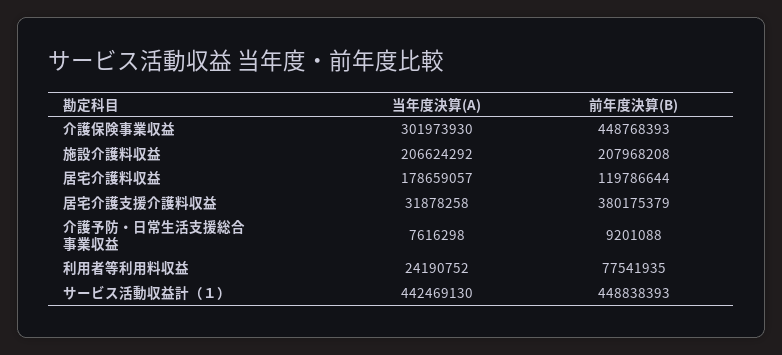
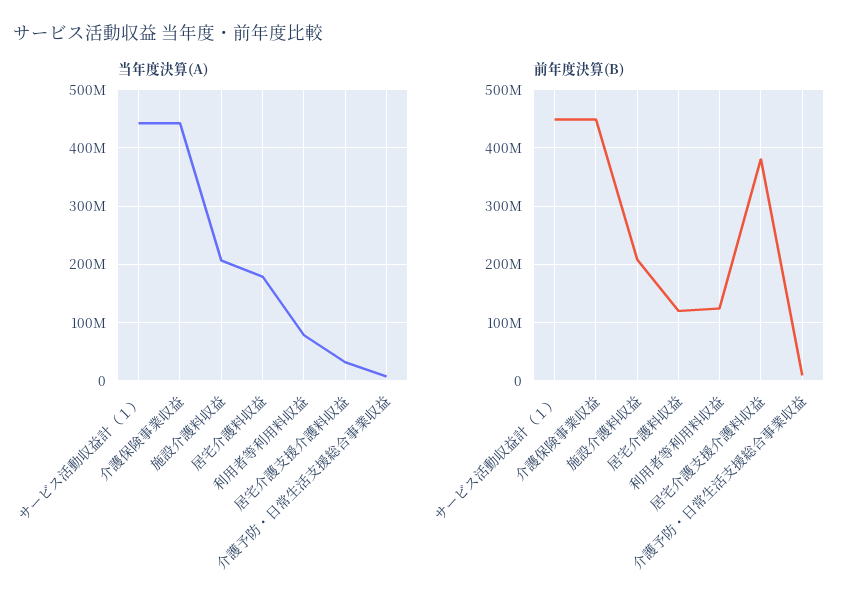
  {
    "当年度決算(A)": {
-     "介護保険事業収益": 301973930,
+     "介護保険事業収益": 440000000,
      "施設介護料収益": 206624292,
      "居宅介護料収益": 178659057,
      "居宅介護支援介護料収益": 31878258,
      "介護予防・日常生活支援総合事業収益": 7616298,
-     "利用者等利用料収益": 24190752,
+     "利用者等利用料収益": 80000000,
      "サービス活動収益計（１）": 442469130
    },
    "前年度決算(B)": {
      "介護保険事業収益": 448768393,
      "施設介護料収益": 207968208,
      "居宅介護料収益": 119786644,
      "居宅介護支援介護料収益": 380175379,
      "介護予防・日常生活支援総合事業収益": 9201088,
-     "利用者等利用料収益": 77541935,
+     "利用者等利用料収益": 120000000,
      "サービス活動収益計（１）": 448838393
    }
  }

